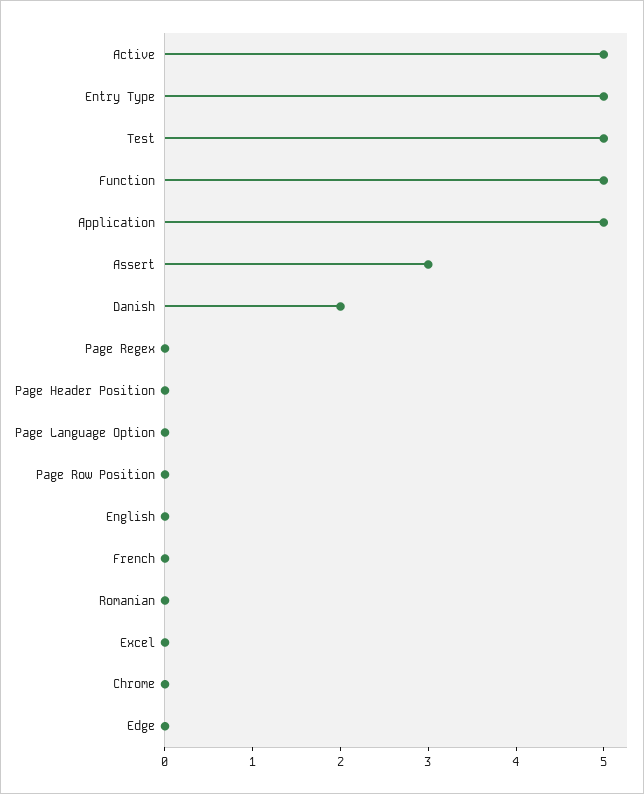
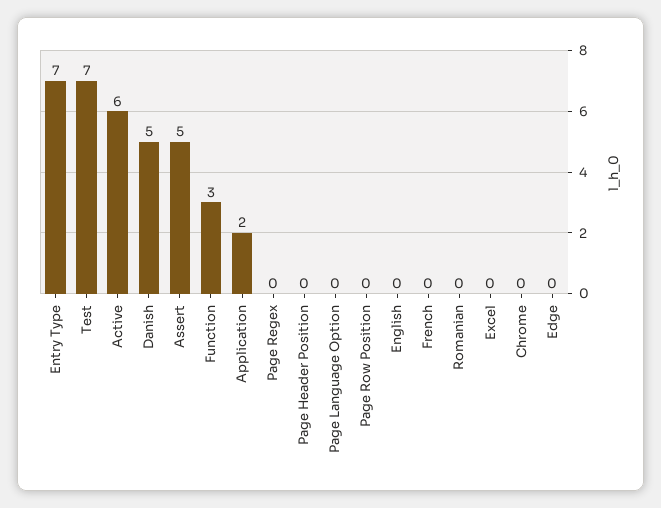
  {
-   "Active": 5,
+   "Active": 6,
-   "Entry Type": 5,
+   "Entry Type": 7,
-   "Test": 5,
+   "Test": 7,
-   "Function": 5,
+   "Function": 3,
-   "Application": 5,
+   "Application": 2,
-   "Assert": 3,
+   "Assert": 5,
-   "Danish": 2,
+   "Danish": 5,
    "Page Regex": 0,
    "Page Header Position": 0,
    "Page Language Option": 0,
    "Page Row Position": 0,
    "English": 0,
    "French": 0,
    "Romanian": 0,
    "Excel": 0,
    "Chrome": 0,
    "Edge": 0
  }

